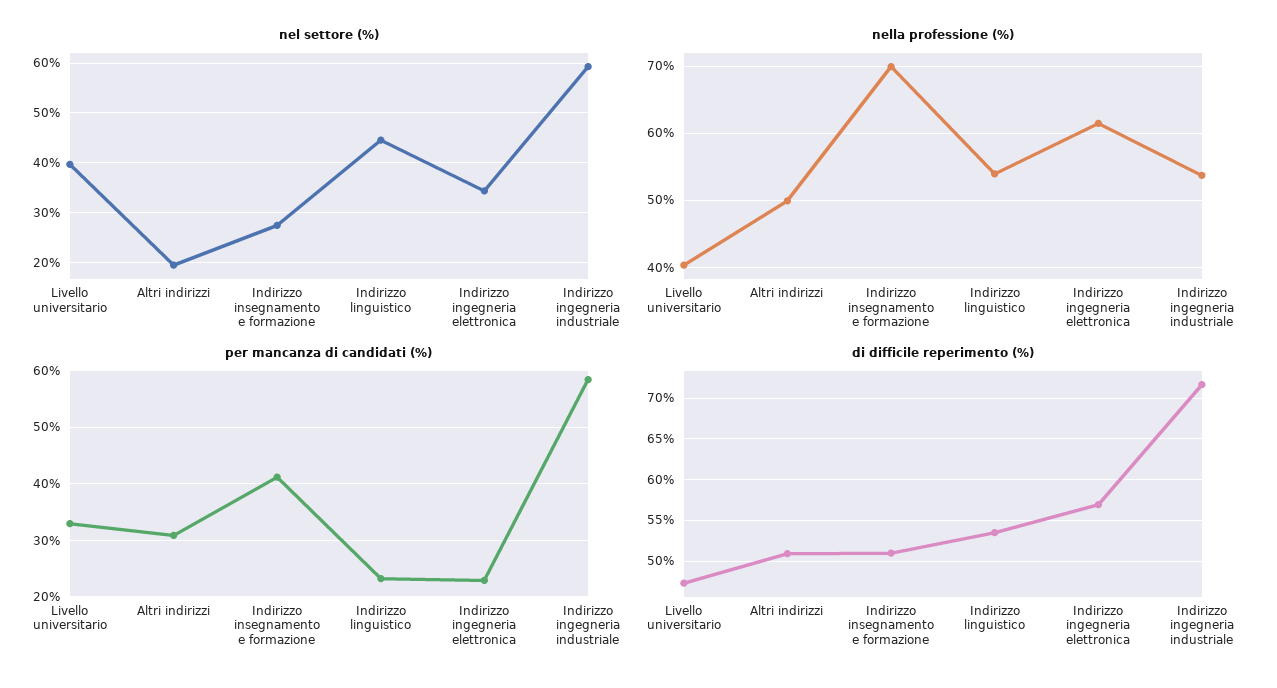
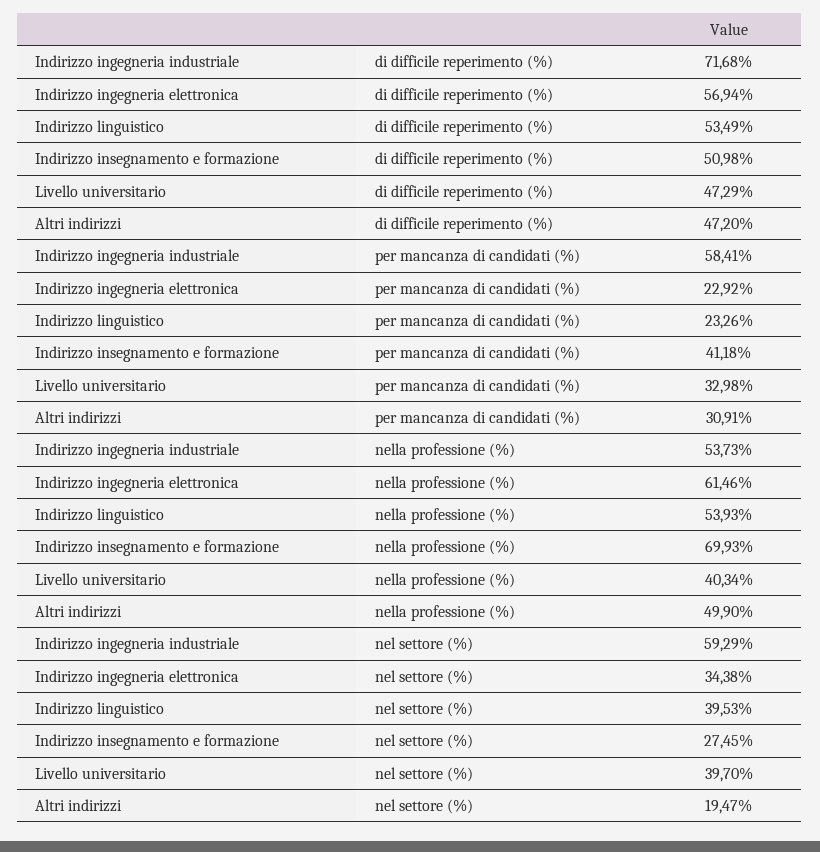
  {
    "nel settore (%)": {
      "Livello universitario": 39.7,
      "Altri indirizzi": 19.47,
      "Indirizzo insegnamento e formazione": 27.45,
-     "Indirizzo linguistico": 44,
+     "Indirizzo linguistico": 39.53,
      "Indirizzo ingegneria elettronica": 34.38,
      "Indirizzo ingegneria industriale": 59.29
    },
    "nella professione (%)": {
      "Livello universitario": 40.34,
      "Altri indirizzi": 49.9,
      "Indirizzo insegnamento e formazione": 69.93,
      "Indirizzo linguistico": 53.93,
      "Indirizzo ingegneria elettronica": 61.46,
      "Indirizzo ingegneria industriale": 53.73
    },
    "per mancanza di candidati (%)": {
      "Livello universitario": 32.98,
      "Altri indirizzi": 30.91,
      "Indirizzo insegnamento e formazione": 41.18,
      "Indirizzo linguistico": 23.26,
      "Indirizzo ingegneria elettronica": 22.92,
      "Indirizzo ingegneria industriale": 58.41
    },
    "di difficile reperimento (%)": {
      "Livello universitario": 47.29,
-     "Altri indirizzi": 51,
+     "Altri indirizzi": 47.2,
      "Indirizzo insegnamento e formazione": 50.98,
      "Indirizzo linguistico": 53.49,
      "Indirizzo ingegneria elettronica": 56.94,
      "Indirizzo ingegneria industriale": 71.68
    }
  }

